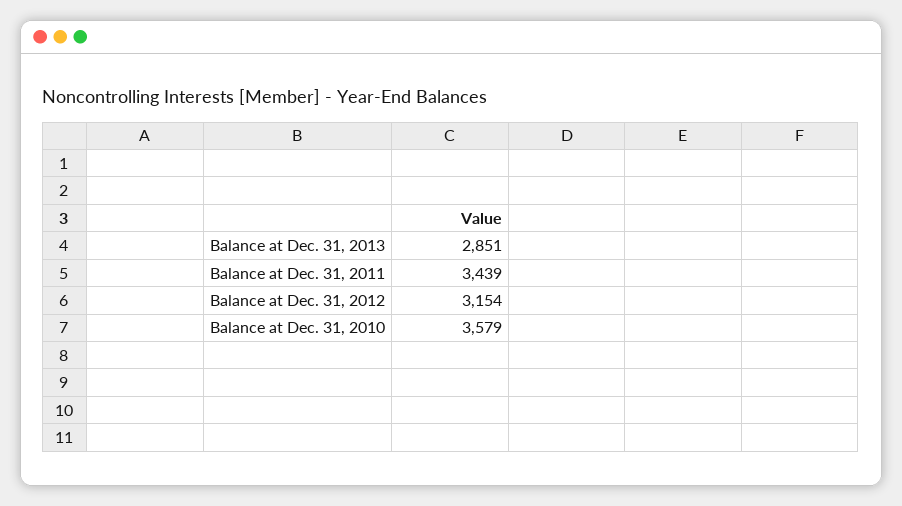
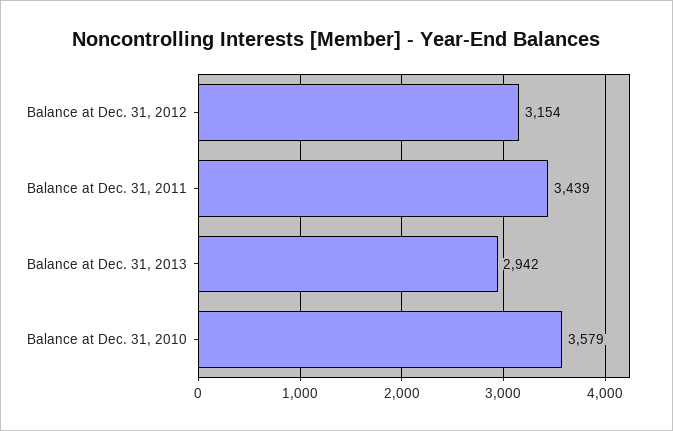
  {
-   "Balance at Dec. 31, 2013": 2851,
+   "Balance at Dec. 31, 2013": 2942,
    "Balance at Dec. 31, 2011": 3439,
    "Balance at Dec. 31, 2012": 3154,
    "Balance at Dec. 31, 2010": 3579
  }

